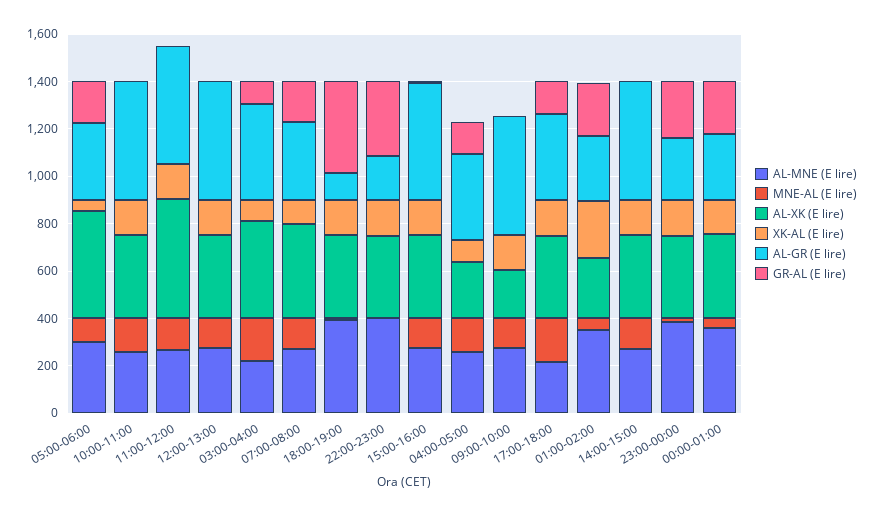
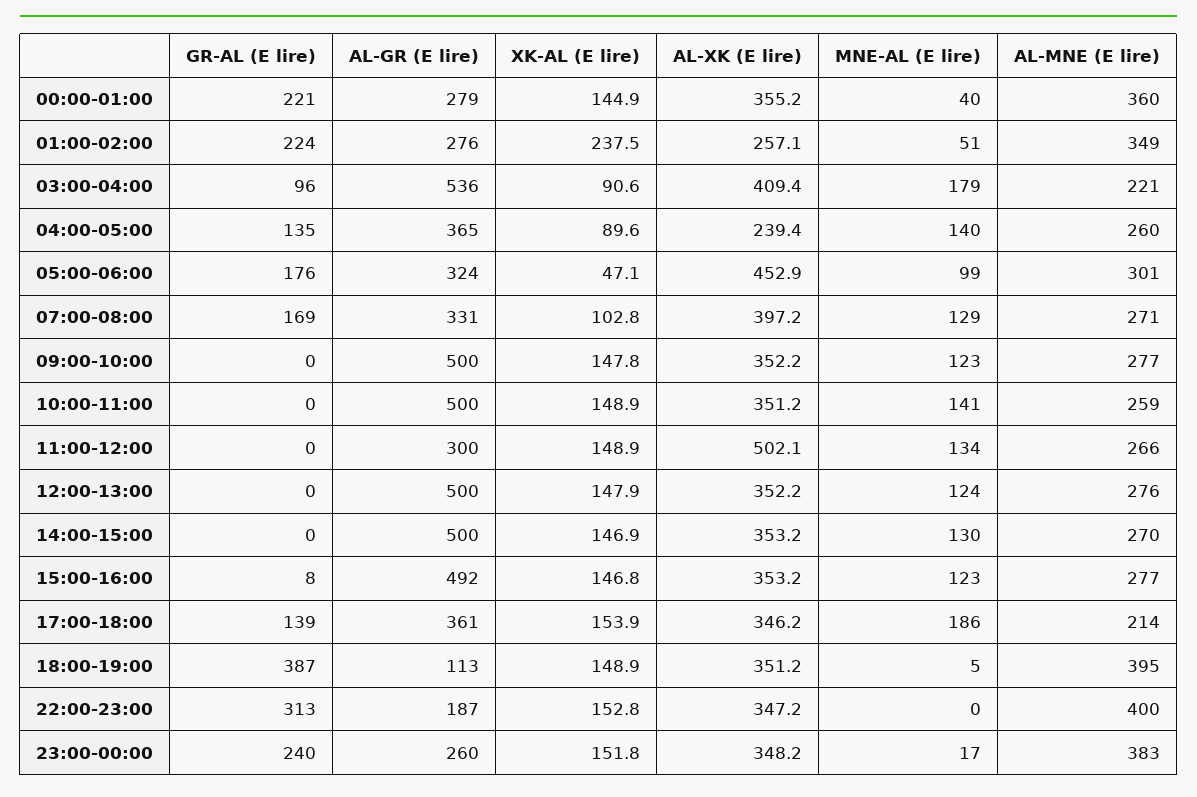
  {
    "AL-MNE (E lire)": {
      "05:00-06:00": 301,
      "10:00-11:00": 259,
      "11:00-12:00": 266,
      "12:00-13:00": 276,
      "03:00-04:00": 221,
      "07:00-08:00": 271,
      "18:00-19:00": 395,
      "22:00-23:00": 400,
      "15:00-16:00": 277,
      "04:00-05:00": 260,
      "09:00-10:00": 277,
      "17:00-18:00": 214,
      "01:00-02:00": 349,
      "14:00-15:00": 270,
      "23:00-00:00": 383,
      "00:00-01:00": 360
    },
    "MNE-AL (E lire)": {
      "05:00-06:00": 99,
      "10:00-11:00": 141,
      "11:00-12:00": 134,
      "12:00-13:00": 124,
      "03:00-04:00": 179,
      "07:00-08:00": 129,
      "18:00-19:00": 5,
      "22:00-23:00": 0,
      "15:00-16:00": 123,
      "04:00-05:00": 140,
      "09:00-10:00": 123,
      "17:00-18:00": 186,
      "01:00-02:00": 51,
      "14:00-15:00": 130,
      "23:00-00:00": 17,
      "00:00-01:00": 40
    },
    "AL-XK (E lire)": {
      "05:00-06:00": 452.9,
      "10:00-11:00": 351.2,
      "11:00-12:00": 502.1,
      "12:00-13:00": 352.2,
      "03:00-04:00": 409.4,
      "07:00-08:00": 397.2,
      "18:00-19:00": 351.2,
      "22:00-23:00": 347.2,
      "15:00-16:00": 353.2,
      "04:00-05:00": 239.4,
-     "09:00-10:00": 200,
+     "09:00-10:00": 352.2,
      "17:00-18:00": 346.2,
      "01:00-02:00": 257.1,
      "14:00-15:00": 353.2,
      "23:00-00:00": 348.2,
      "00:00-01:00": 355.2
    },
    "XK-AL (E lire)": {
      "05:00-06:00": 47.1,
      "10:00-11:00": 148.9,
      "11:00-12:00": 148.9,
      "12:00-13:00": 147.9,
      "03:00-04:00": 90.6,
      "07:00-08:00": 102.8,
      "18:00-19:00": 148.9,
      "22:00-23:00": 152.8,
      "15:00-16:00": 146.8,
      "04:00-05:00": 89.6,
      "09:00-10:00": 147.8,
      "17:00-18:00": 153.9,
      "01:00-02:00": 237.5,
      "14:00-15:00": 146.9,
      "23:00-00:00": 151.8,
      "00:00-01:00": 144.9
    },
    "AL-GR (E lire)": {
      "05:00-06:00": 324,
      "10:00-11:00": 500,
-     "11:00-12:00": 500,
+     "11:00-12:00": 300,
      "12:00-13:00": 500,
-     "03:00-04:00": 400,
+     "03:00-04:00": 536,
      "07:00-08:00": 331,
      "18:00-19:00": 113,
      "22:00-23:00": 187,
      "15:00-16:00": 492,
      "04:00-05:00": 365,
      "09:00-10:00": 500,
      "17:00-18:00": 361,
      "01:00-02:00": 276,
      "14:00-15:00": 500,
      "23:00-00:00": 260,
      "00:00-01:00": 279
    },
    "GR-AL (E lire)": {
      "05:00-06:00": 176,
      "10:00-11:00": 0,
      "11:00-12:00": 0,
      "12:00-13:00": 0,
      "03:00-04:00": 96,
      "07:00-08:00": 169,
      "18:00-19:00": 387,
      "22:00-23:00": 313,
      "15:00-16:00": 8,
      "04:00-05:00": 135,
      "09:00-10:00": 0,
      "17:00-18:00": 139,
      "01:00-02:00": 224,
      "14:00-15:00": 0,
      "23:00-00:00": 240,
      "00:00-01:00": 221
    }
  }

